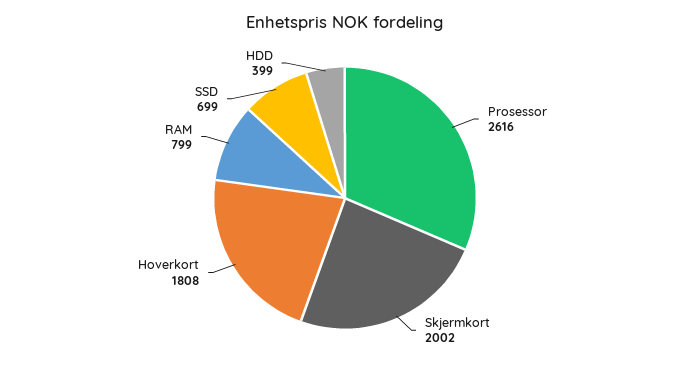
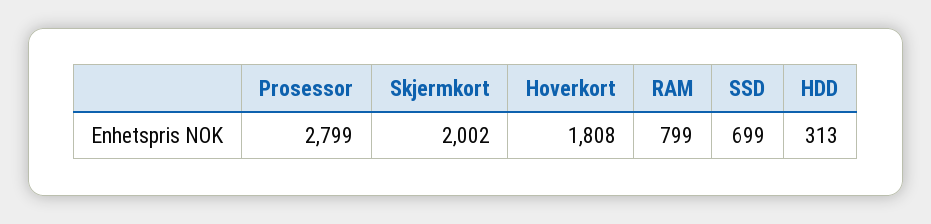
  {
-   "Prosessor": 2616,
+   "Prosessor": 2799,
    "Skjermkort": 2002,
    "Hoverkort": 1808,
    "RAM": 799,
    "SSD": 699,
-   "HDD": 399
+   "HDD": 313
  }

